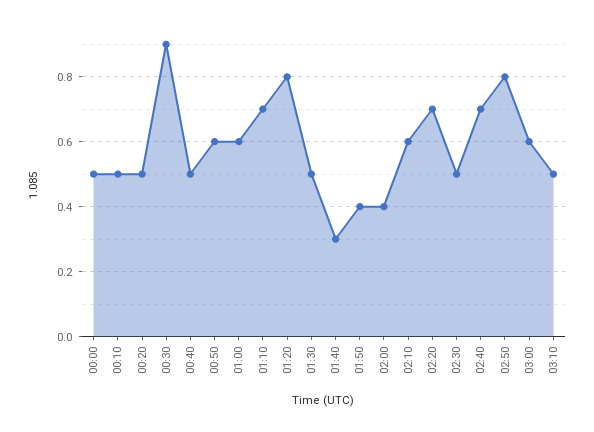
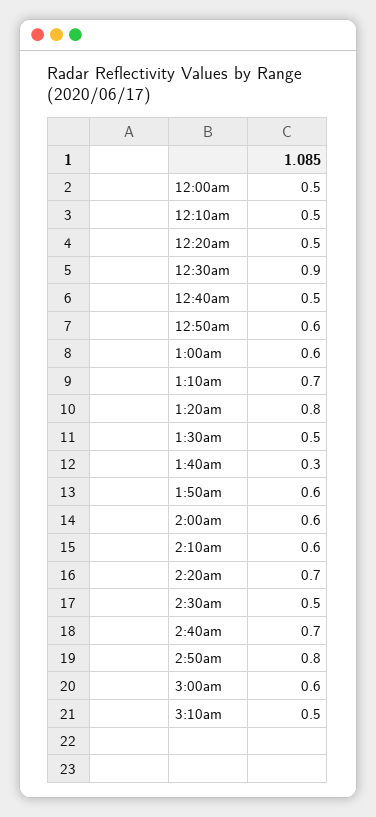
  {
    "00:00": 0.5,
    "00:10": 0.5,
    "00:20": 0.5,
    "00:30": 0.9,
    "00:40": 0.5,
    "00:50": 0.6,
    "01:00": 0.6,
    "01:10": 0.7,
    "01:20": 0.8,
    "01:30": 0.5,
    "01:40": 0.3,
-   "01:50": 0.4,
+   "01:50": 0.6,
-   "02:00": 0.4,
+   "02:00": 0.6,
    "02:10": 0.6,
    "02:20": 0.7,
    "02:30": 0.5,
    "02:40": 0.7,
    "02:50": 0.8,
    "03:00": 0.6,
    "03:10": 0.5
  }

